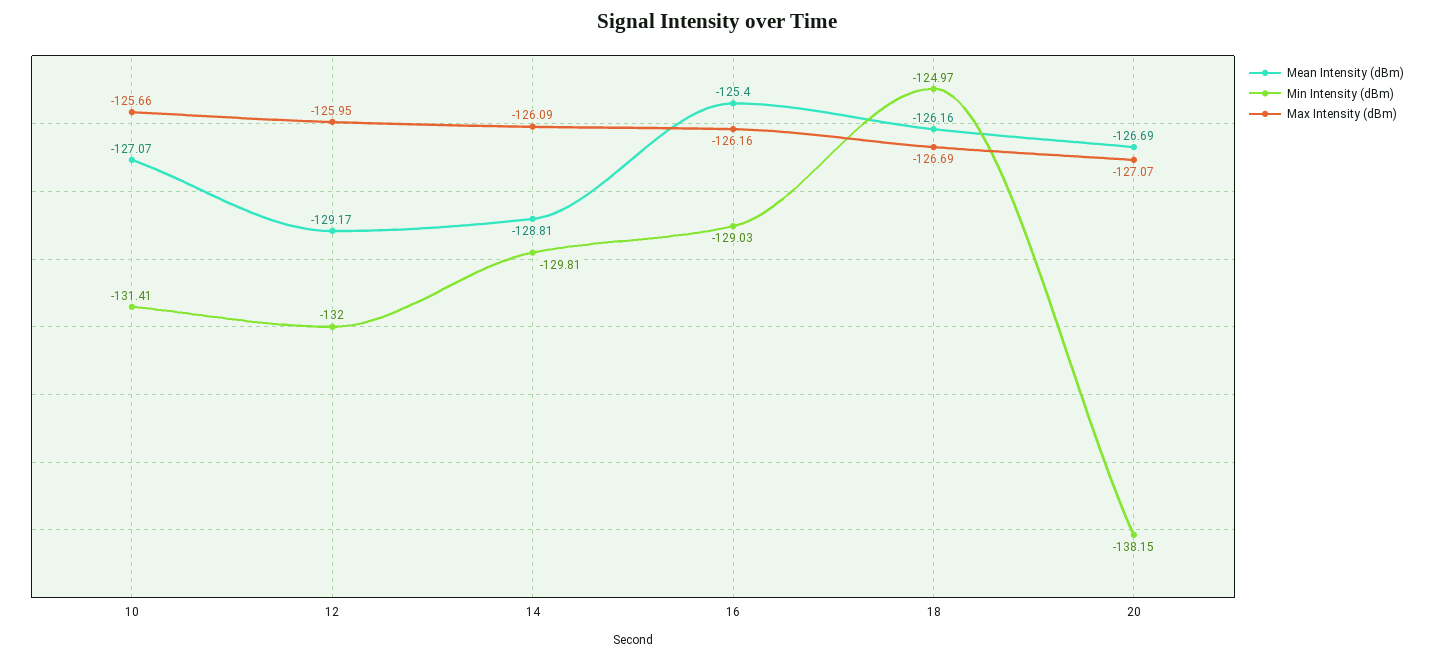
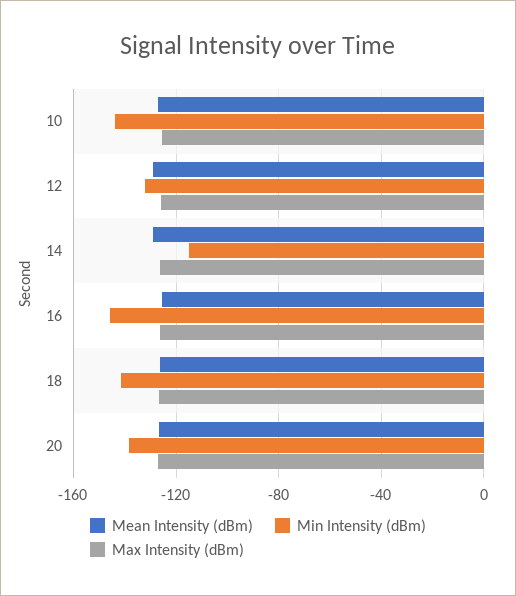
  {
    "Mean Intensity (dBm)": {
      "10": -127.07,
      "12": -129.17,
      "14": -128.81,
      "16": -125.4,
      "18": -126.16,
      "20": -126.69
    },
    "Min Intensity (dBm)": {
-     "10": -131.41,
+     "10": -145,
      "12": -132,
-     "14": -129.81,
+     "14": -115,
-     "16": -129.03,
+     "16": -145,
-     "18": -124.97,
+     "18": -140,
      "20": -138.15
    },
    "Max Intensity (dBm)": {
      "10": -125.66,
      "12": -125.95,
      "14": -126.09,
      "16": -126.16,
      "18": -126.69,
      "20": -127.07
    }
  }

